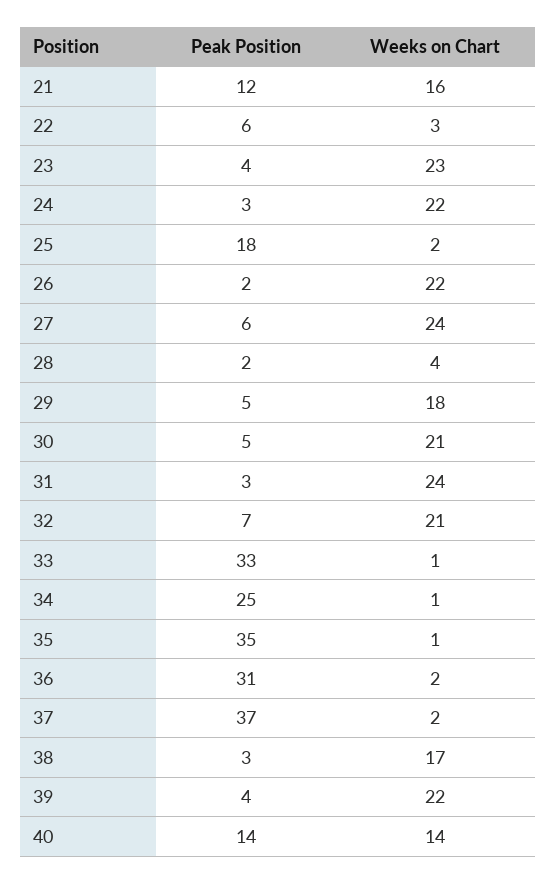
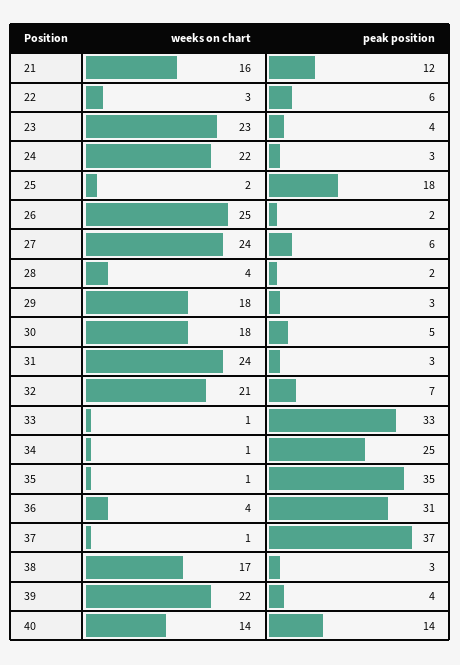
  {
    "Peak Position": {
      "21": 12,
      "22": 6,
      "23": 4,
      "24": 3,
      "25": 18,
      "26": 2,
      "27": 6,
      "28": 2,
-     "29": 5,
+     "29": 3,
      "30": 5,
      "31": 3,
      "32": 7,
      "33": 33,
      "34": 25,
      "35": 35,
      "36": 31,
      "37": 37,
      "38": 3,
      "39": 4,
      "40": 14
    },
    "Weeks on Chart": {
      "21": 16,
      "22": 3,
      "23": 23,
      "24": 22,
      "25": 2,
-     "26": 22,
+     "26": 25,
      "27": 24,
      "28": 4,
      "29": 18,
-     "30": 21,
+     "30": 18,
      "31": 24,
      "32": 21,
      "33": 1,
      "34": 1,
      "35": 1,
-     "36": 2,
+     "36": 4,
-     "37": 2,
+     "37": 1,
      "38": 17,
      "39": 22,
      "40": 14
    }
  }

